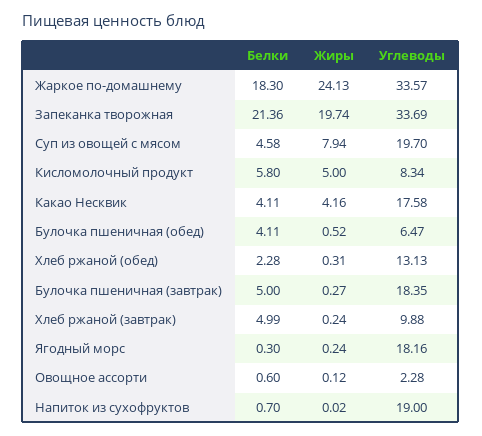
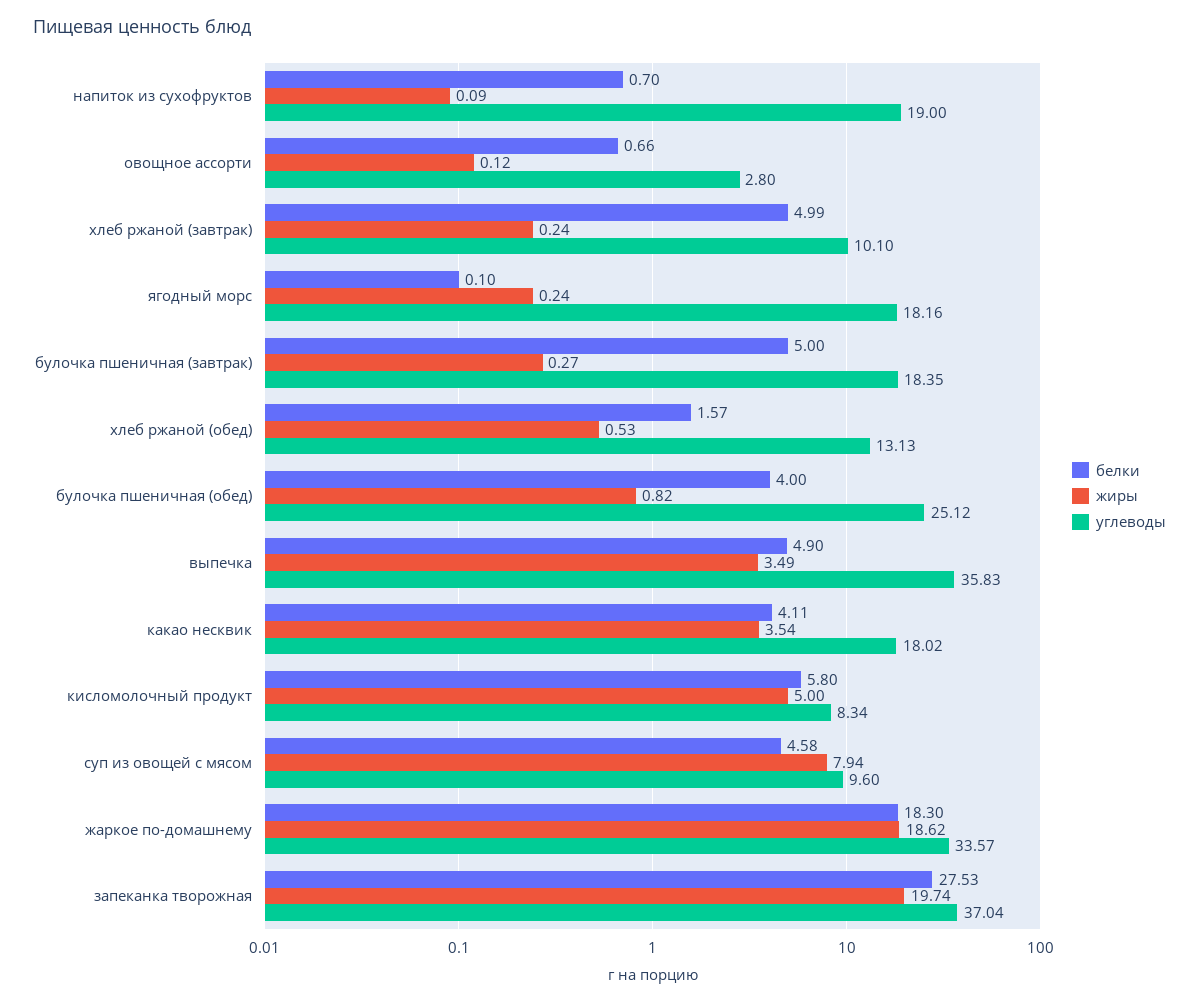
  {
    "Белки": {
      "Жаркое по-домашнему": 18.3,
-     "Запеканка творожная": 21.36,
+     "Запеканка творожная": 27.53,
      "Суп из овощей с мясом": 4.58,
      "Кисломолочный продукт": 5.8,
      "Какао Несквик": 4.11,
-     "Булочка пшеничная (обед)": 4.11,
+     "Булочка пшеничная (обед)": 4,
-     "Хлеб ржаной (обед)": 2.28,
+     "Хлеб ржаной (обед)": 1.57,
      "Булочка пшеничная (завтрак)": 5,
      "Хлеб ржаной (завтрак)": 4.99,
-     "Ягодный морс": 0.3,
+     "Ягодный морс": 0.1,
-     "Овощное ассорти": 0.6,
+     "Овощное ассорти": 0.66,
-     "Напиток из сухофруктов": 0.7
+     "Напиток из сухофруктов": 0.7,
+     "выпечка": 4.9
    },
    "Жиры": {
-     "Жаркое по-домашнему": 24.13,
+     "Жаркое по-домашнему": 18.62,
      "Запеканка творожная": 19.74,
      "Суп из овощей с мясом": 7.94,
      "Кисломолочный продукт": 5,
-     "Какао Несквик": 4.16,
+     "Какао Несквик": 3.54,
-     "Булочка пшеничная (обед)": 0.52,
+     "Булочка пшеничная (обед)": 0.82,
-     "Хлеб ржаной (обед)": 0.31,
+     "Хлеб ржаной (обед)": 0.53,
      "Булочка пшеничная (завтрак)": 0.27,
      "Хлеб ржаной (завтрак)": 0.24,
      "Ягодный морс": 0.24,
      "Овощное ассорти": 0.12,
-     "Напиток из сухофруктов": 0.02
+     "Напиток из сухофруктов": 0.09,
+     "выпечка": 3.49
    },
    "Углеводы": {
      "Жаркое по-домашнему": 33.57,
-     "Запеканка творожная": 33.69,
+     "Запеканка творожная": 37.04,
-     "Суп из овощей с мясом": 19.7,
+     "Суп из овощей с мясом": 9.6,
      "Кисломолочный продукт": 8.34,
-     "Какао Несквик": 17.58,
+     "Какао Несквик": 18.02,
-     "Булочка пшеничная (обед)": 6.47,
+     "Булочка пшеничная (обед)": 25.12,
      "Хлеб ржаной (обед)": 13.13,
      "Булочка пшеничная (завтрак)": 18.35,
-     "Хлеб ржаной (завтрак)": 9.88,
+     "Хлеб ржаной (завтрак)": 10.1,
      "Ягодный морс": 18.16,
-     "Овощное ассорти": 2.28,
+     "Овощное ассорти": 2.8,
-     "Напиток из сухофруктов": 19
+     "Напиток из сухофруктов": 19,
+     "выпечка": 35.83
    }
  }

